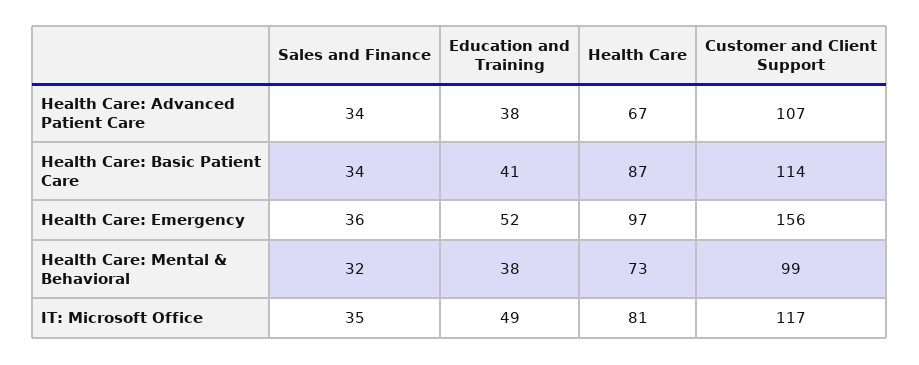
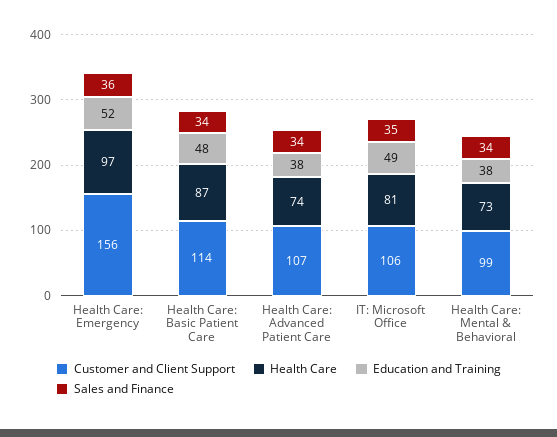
  {
    "Sales and Finance": {
      "Health Care: Advanced Patient Care": 34,
      "Health Care: Basic Patient Care": 34,
      "Health Care: Emergency": 36,
-     "Health Care: Mental & Behavioral": 32,
+     "Health Care: Mental & Behavioral": 34,
      "IT: Microsoft Office": 35
    },
    "Education and Training": {
      "Health Care: Advanced Patient Care": 38,
-     "Health Care: Basic Patient Care": 41,
+     "Health Care: Basic Patient Care": 48,
      "Health Care: Emergency": 52,
      "Health Care: Mental & Behavioral": 38,
      "IT: Microsoft Office": 49
    },
    "Health Care": {
-     "Health Care: Advanced Patient Care": 67,
+     "Health Care: Advanced Patient Care": 74,
      "Health Care: Basic Patient Care": 87,
      "Health Care: Emergency": 97,
      "Health Care: Mental & Behavioral": 73,
      "IT: Microsoft Office": 81
    },
    "Customer and Client Support": {
      "Health Care: Advanced Patient Care": 107,
      "Health Care: Basic Patient Care": 114,
      "Health Care: Emergency": 156,
      "Health Care: Mental & Behavioral": 99,
-     "IT: Microsoft Office": 117
+     "IT: Microsoft Office": 106
    }
  }

